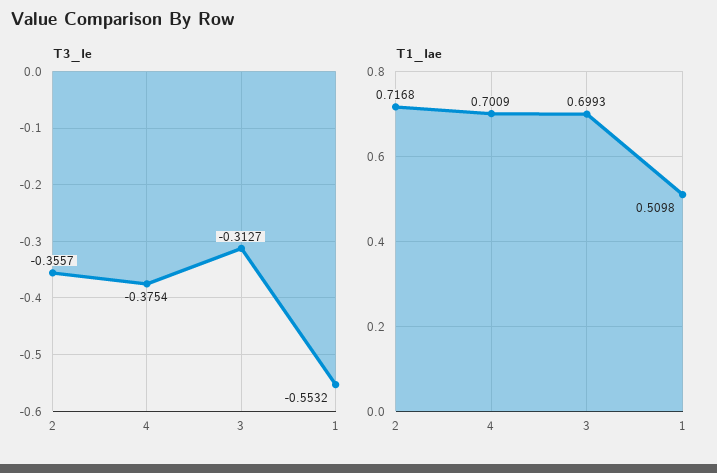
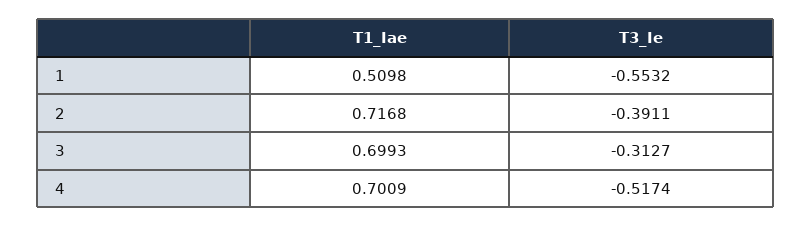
  {
    "T3_Ie": {
-     "2": -0.3557,
+     "2": -0.3911,
-     "4": -0.3754,
+     "4": -0.5174,
      "3": -0.3127,
      "1": -0.5532
    },
    "T1_Iae": {
      "2": 0.7168,
      "4": 0.7009,
      "3": 0.6993,
      "1": 0.5098
    }
  }

